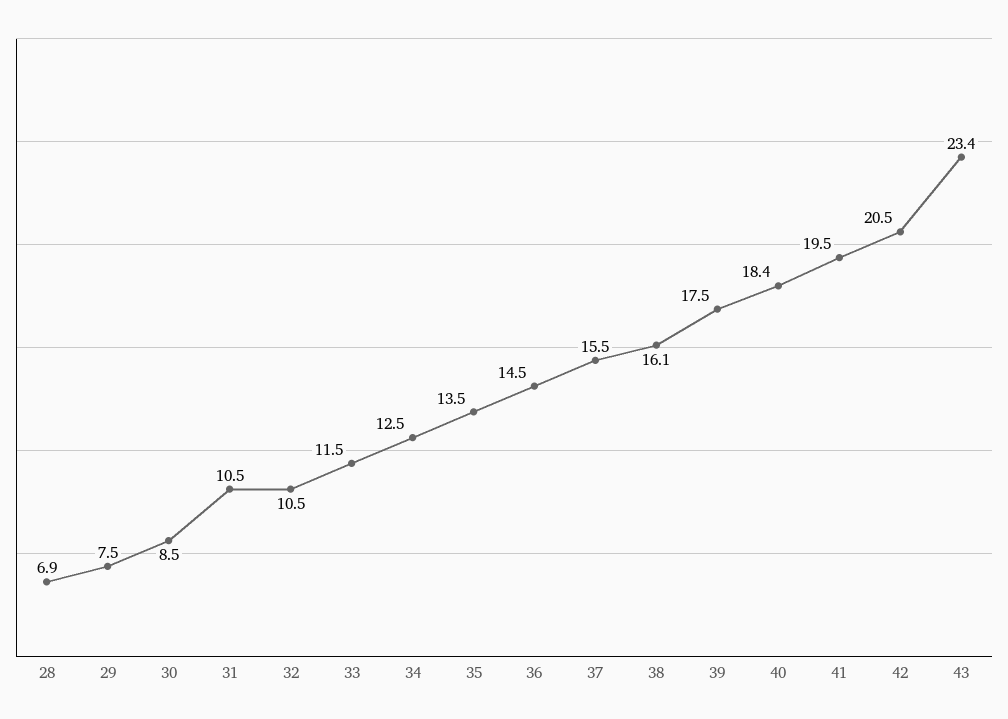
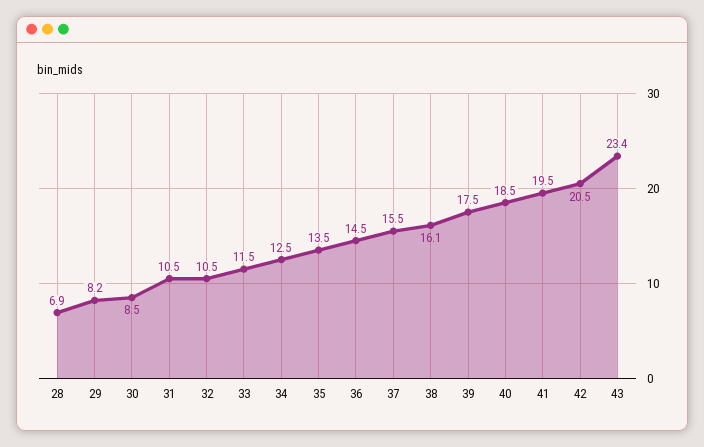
  {
    "28": 6.9,
-   "29": 7.5,
+   "29": 8.2,
    "30": 8.5,
    "31": 10.5,
    "32": 10.5,
    "33": 11.5,
    "34": 12.5,
    "35": 13.5,
    "36": 14.5,
    "37": 15.5,
    "38": 16.1,
    "39": 17.5,
-   "40": 18.4,
+   "40": 18.5,
    "41": 19.5,
    "42": 20.5,
    "43": 23.4
  }

